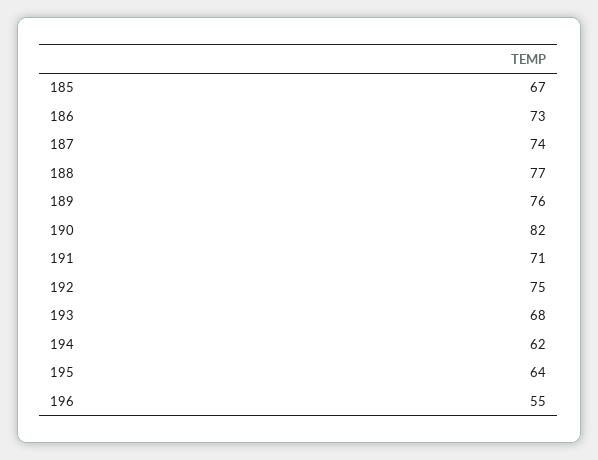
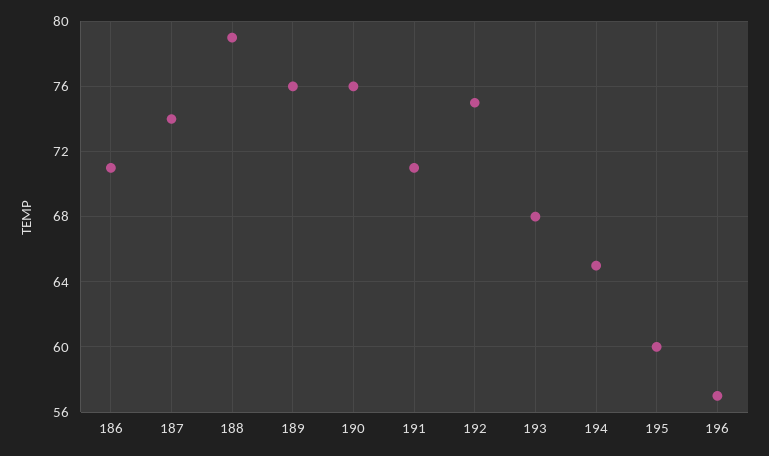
  {
-   "185": 67,
-   "186": 73,
+   "186": 71,
    "187": 74,
-   "188": 77,
+   "188": 79,
    "189": 76,
-   "190": 82,
+   "190": 76,
    "191": 71,
    "192": 75,
    "193": 68,
-   "194": 62,
+   "194": 65,
-   "195": 64,
+   "195": 60,
-   "196": 55
+   "196": 57
  }

